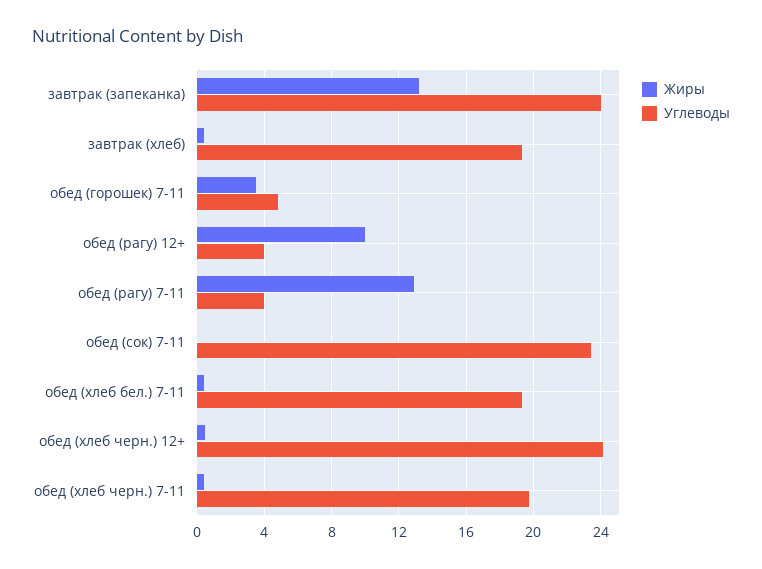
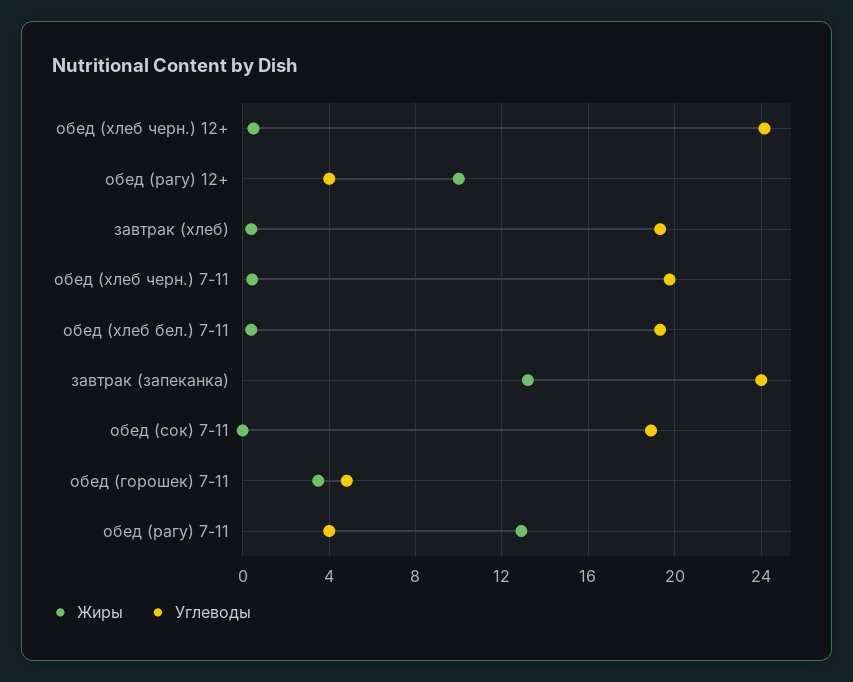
  {
    "Жиры": {
      "завтрак (запеканка)": 13,
      "завтрак (хлеб)": 0.5,
      "обед (горошек) 7-11": 3.5,
      "обед (рагу) 12+": 10,
      "обед (рагу) 7-11": 13,
      "обед (сок) 7-11": 0,
      "обед (хлеб бел.) 7-11": 0.5,
      "обед (хлеб черн.) 12+": 0.5,
      "обед (хлеб черн.) 7-11": 0.5
    },
    "Углеводы": {
      "завтрак (запеканка)": 24,
      "завтрак (хлеб)": 19.5,
      "обед (горошек) 7-11": 5,
      "обед (рагу) 12+": 4,
      "обед (рагу) 7-11": 4,
-     "обед (сок) 7-11": 23.5,
+     "обед (сок) 7-11": 19,
      "обед (хлеб бел.) 7-11": 19.5,
      "обед (хлеб черн.) 12+": 24,
      "обед (хлеб черн.) 7-11": 20
    }
  }

